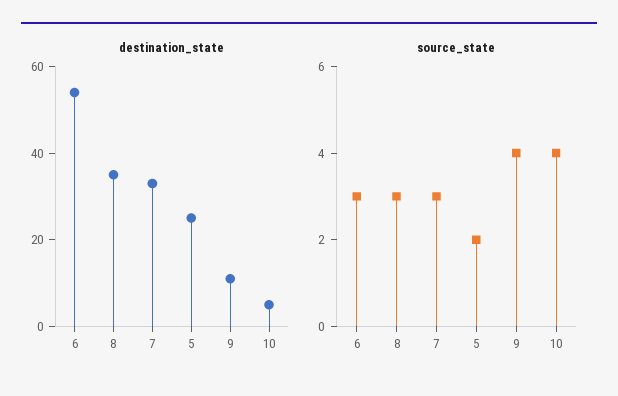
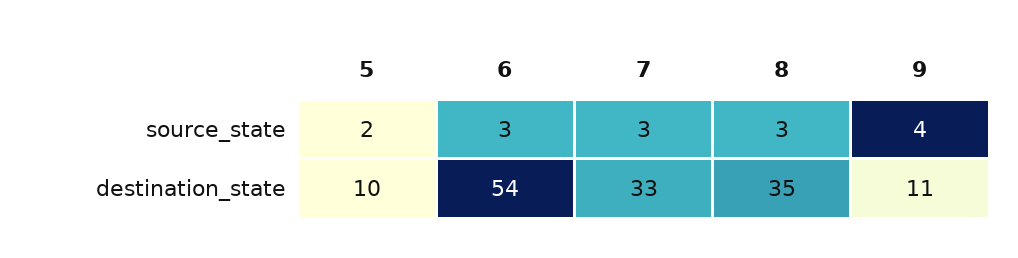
  {
    "destination_state": {
      "6": 54,
      "8": 35,
      "7": 33,
-     "5": 25,
+     "5": 10,
-     "9": 11,
+     "9": 11
-     "10": 5
    },
    "source_state": {
      "6": 3,
      "8": 3,
      "7": 3,
      "5": 2,
-     "9": 4,
+     "9": 4
-     "10": 4
    }
  }

